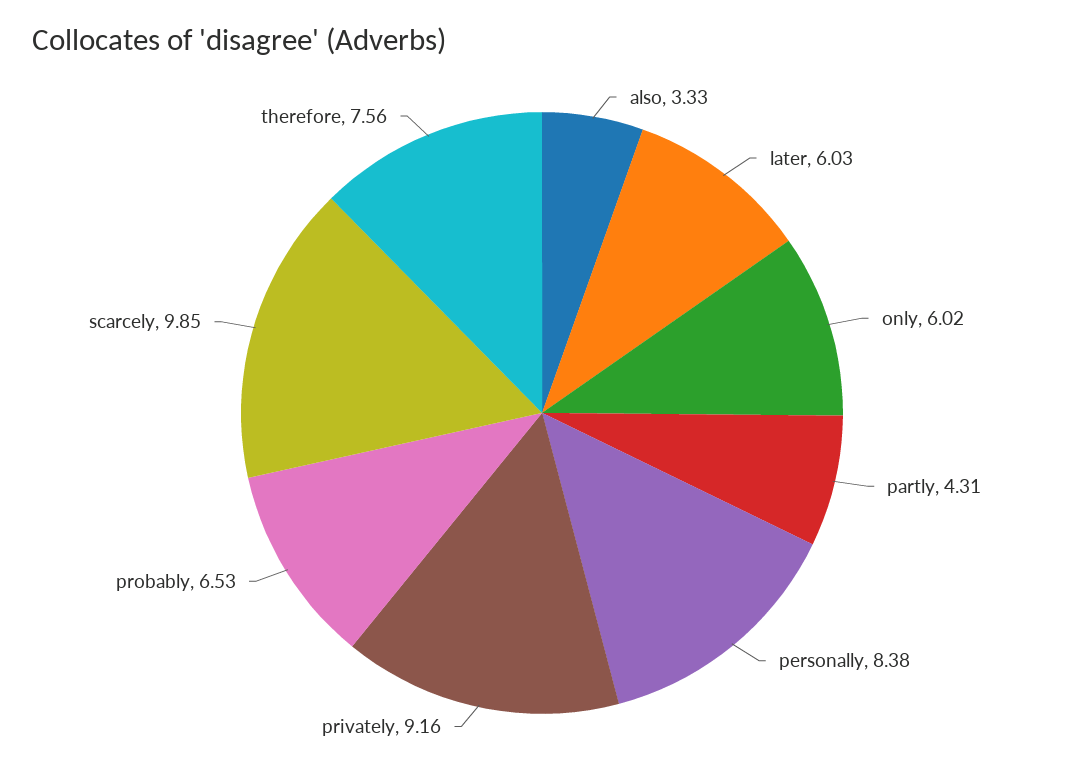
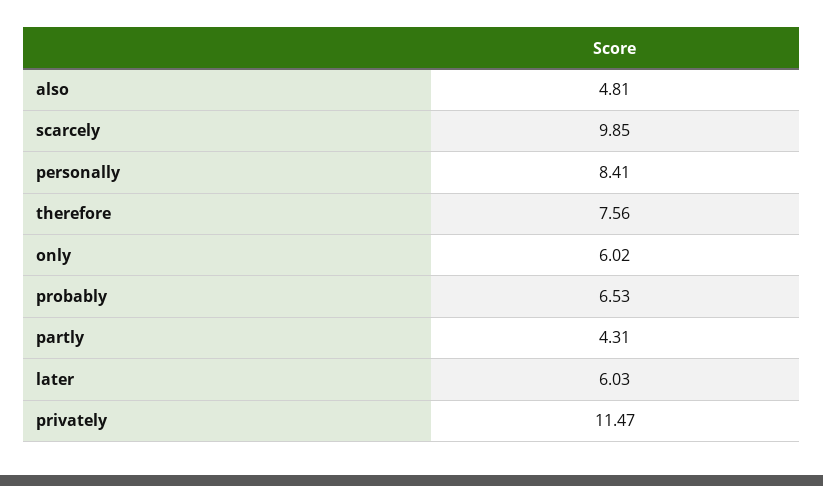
  {
-   "also": 3.33,
+   "also": 4.81,
    "later": 6.03,
    "only": 6.02,
    "partly": 4.31,
-   "personally": 8.38,
+   "personally": 8.41,
-   "privately": 9.16,
+   "privately": 11.47,
    "probably": 6.53,
    "scarcely": 9.85,
    "therefore": 7.56
  }

